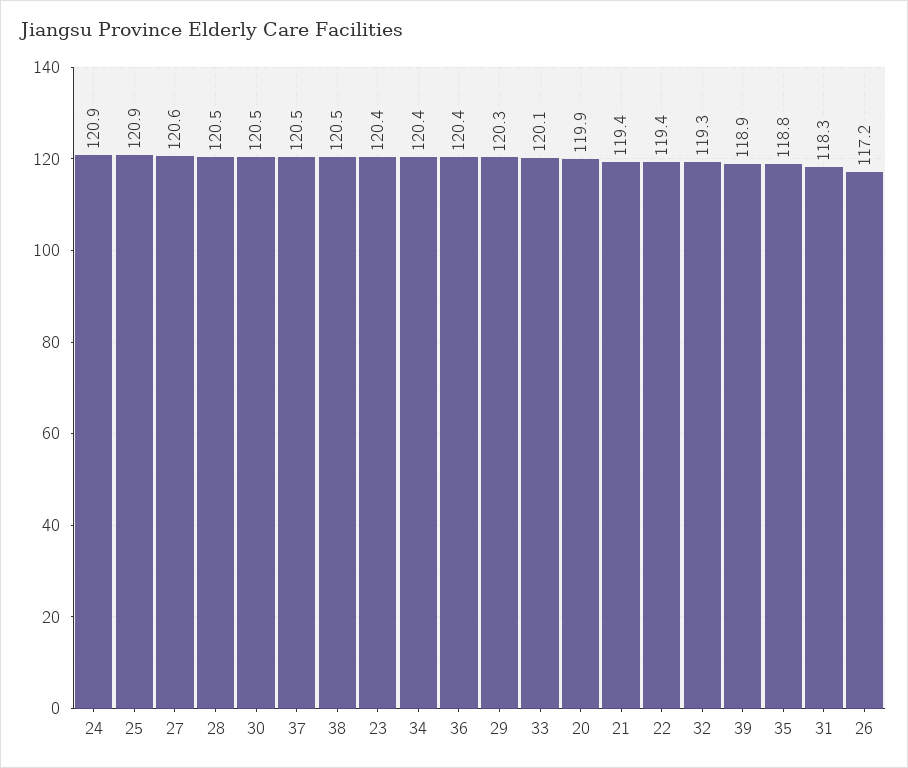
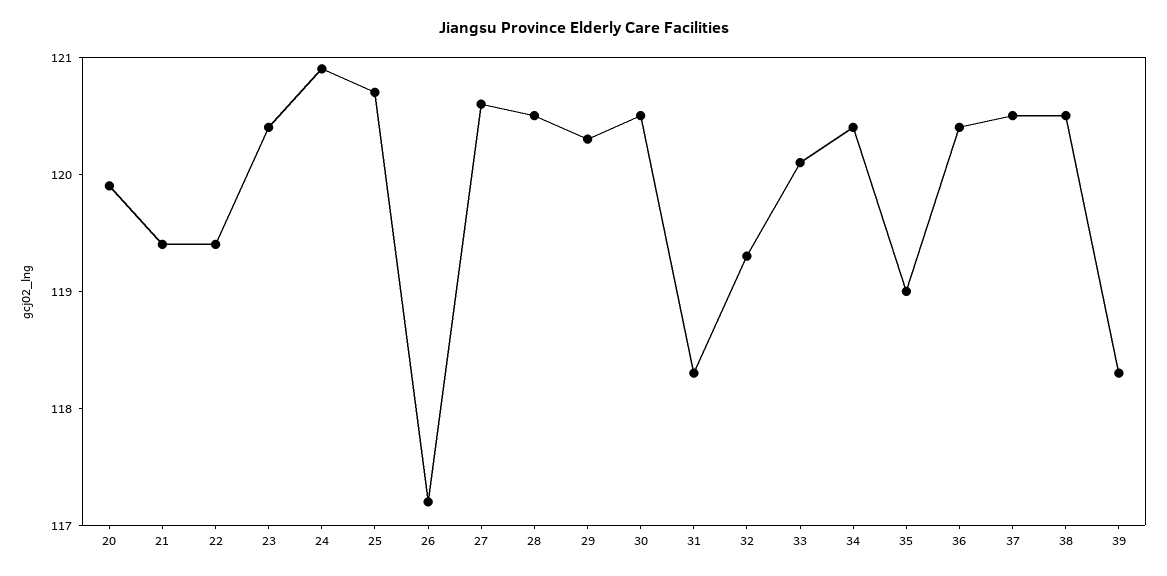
  {
    "24": 120.9,
-   "25": 120.9,
+   "25": 120.7,
    "27": 120.6,
    "28": 120.5,
    "30": 120.5,
    "37": 120.5,
    "38": 120.5,
    "23": 120.4,
    "34": 120.4,
    "36": 120.4,
    "29": 120.3,
    "33": 120.1,
    "20": 119.9,
    "21": 119.4,
    "22": 119.4,
    "32": 119.3,
-   "39": 118.9,
+   "39": 118.3,
-   "35": 118.8,
+   "35": 119,
    "31": 118.3,
    "26": 117.2
  }

